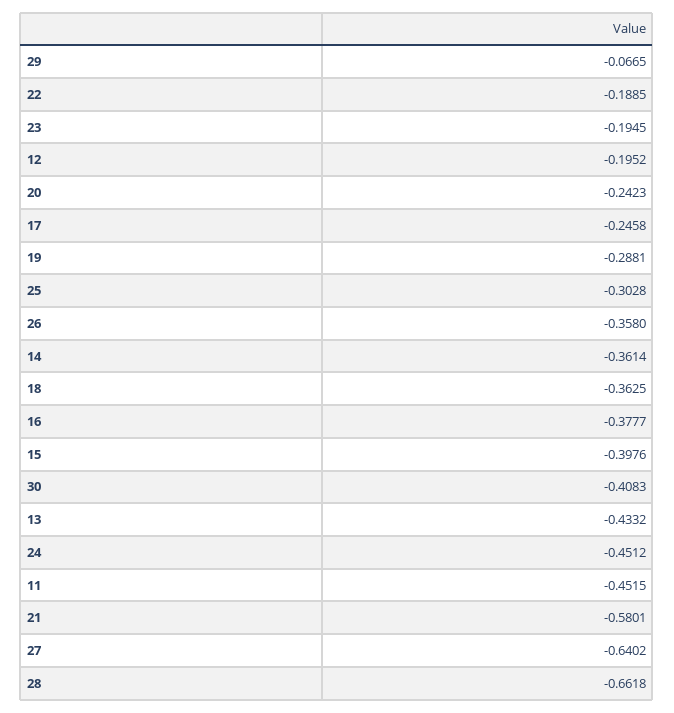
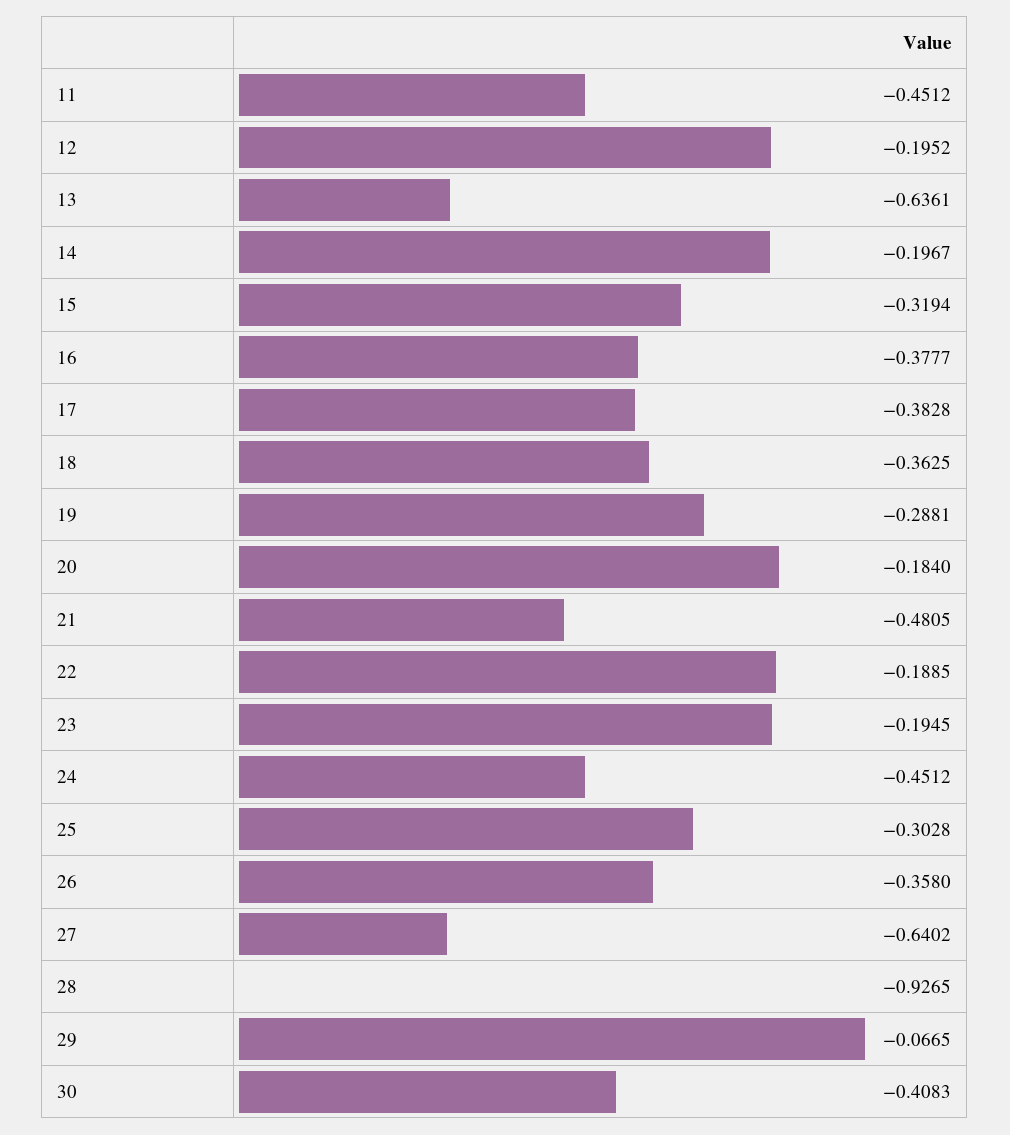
  {
    "29": -0.0665,
    "22": -0.1885,
    "23": -0.1945,
    "12": -0.1952,
-   "20": -0.2423,
+   "20": -0.184,
-   "17": -0.2458,
+   "17": -0.3828,
    "19": -0.2881,
    "25": -0.3028,
    "26": -0.358,
-   "14": -0.3614,
+   "14": -0.1967,
    "18": -0.3625,
    "16": -0.3777,
-   "15": -0.3976,
+   "15": -0.3194,
    "30": -0.4083,
-   "13": -0.4332,
+   "13": -0.6361,
    "24": -0.4512,
-   "11": -0.4515,
+   "11": -0.4512,
-   "21": -0.5801,
+   "21": -0.4805,
    "27": -0.6402,
-   "28": -0.6618
+   "28": -0.9265
  }

